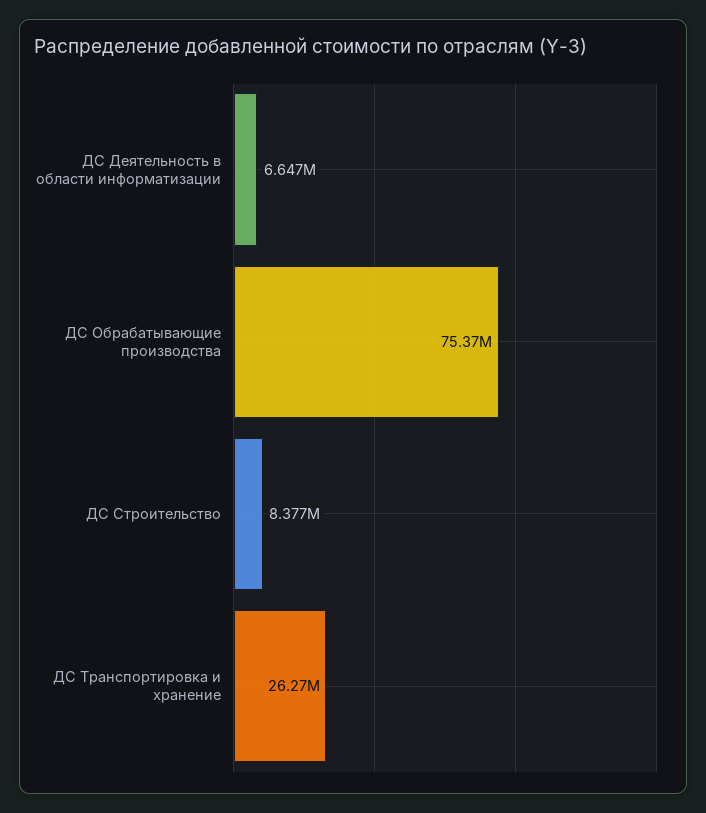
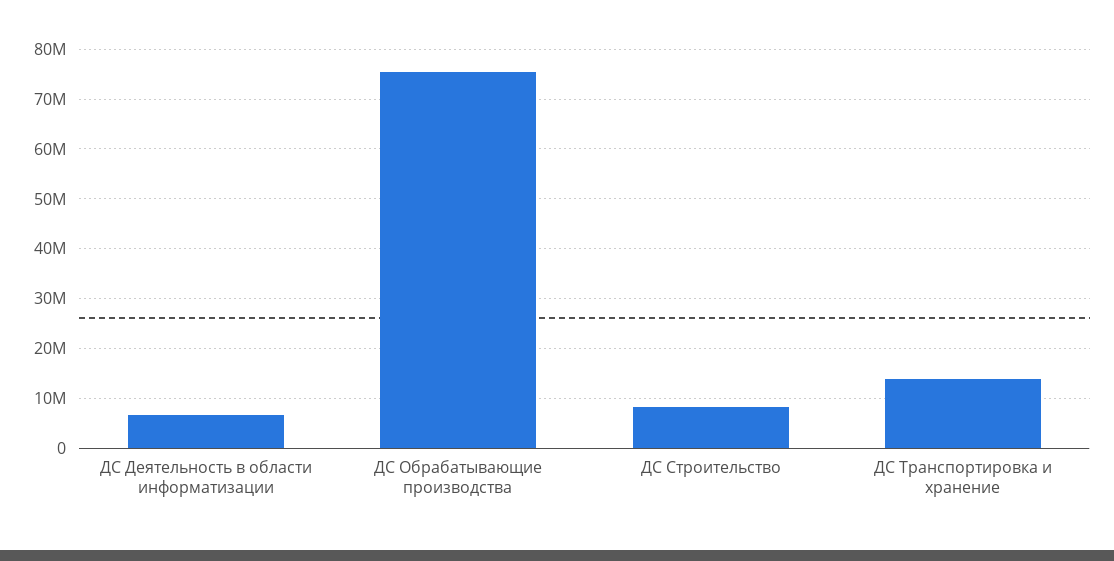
  {
    "ДС Деятельность в области информатизации": 6647000,
    "ДС Обрабатывающие производства": 75370000,
    "ДС Строительство": 8377000,
-   "ДС Транспортировка и хранение": 26270000
+   "ДС Транспортировка и хранение": 14000000
  }

